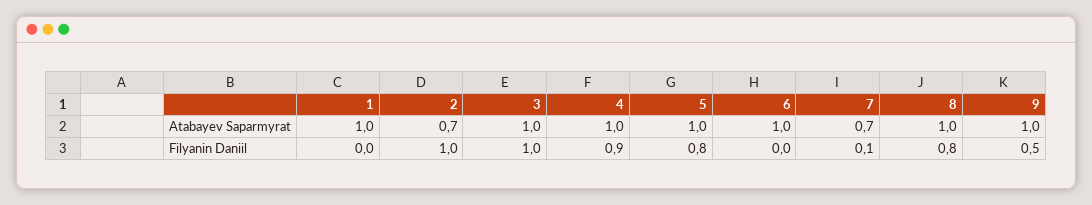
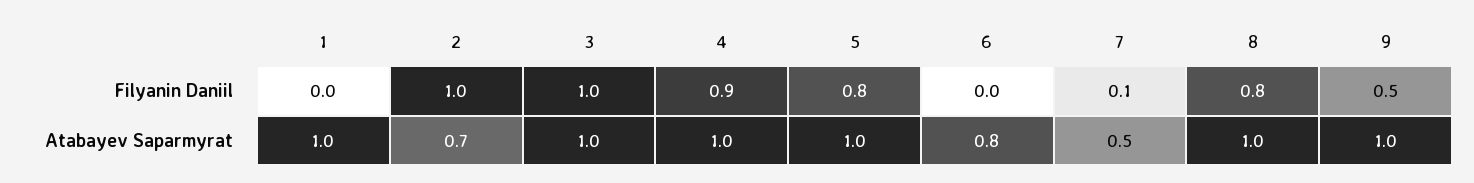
  {
    "1": {
      "Atabayev Saparmyrat": 1,
      "Filyanin Daniil": 0
    },
    "2": {
      "Atabayev Saparmyrat": 0.7,
      "Filyanin Daniil": 1
    },
    "3": {
      "Atabayev Saparmyrat": 1,
      "Filyanin Daniil": 1
    },
    "4": {
      "Atabayev Saparmyrat": 1,
      "Filyanin Daniil": 0.9
    },
    "5": {
      "Atabayev Saparmyrat": 1,
      "Filyanin Daniil": 0.8
    },
    "6": {
-     "Atabayev Saparmyrat": 1,
+     "Atabayev Saparmyrat": 0.8,
      "Filyanin Daniil": 0
    },
    "7": {
-     "Atabayev Saparmyrat": 0.7,
+     "Atabayev Saparmyrat": 0.5,
      "Filyanin Daniil": 0.1
    },
    "8": {
      "Atabayev Saparmyrat": 1,
      "Filyanin Daniil": 0.8
    },
    "9": {
      "Atabayev Saparmyrat": 1,
      "Filyanin Daniil": 0.5
    }
  }

